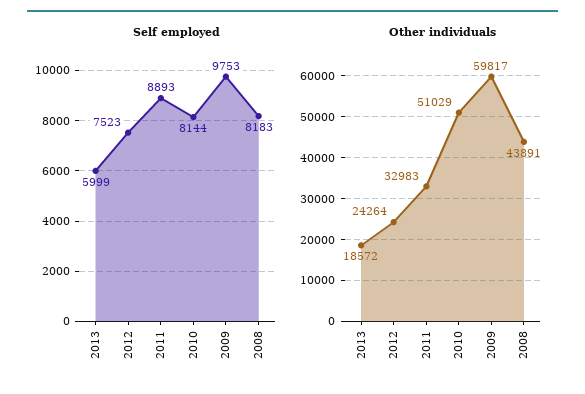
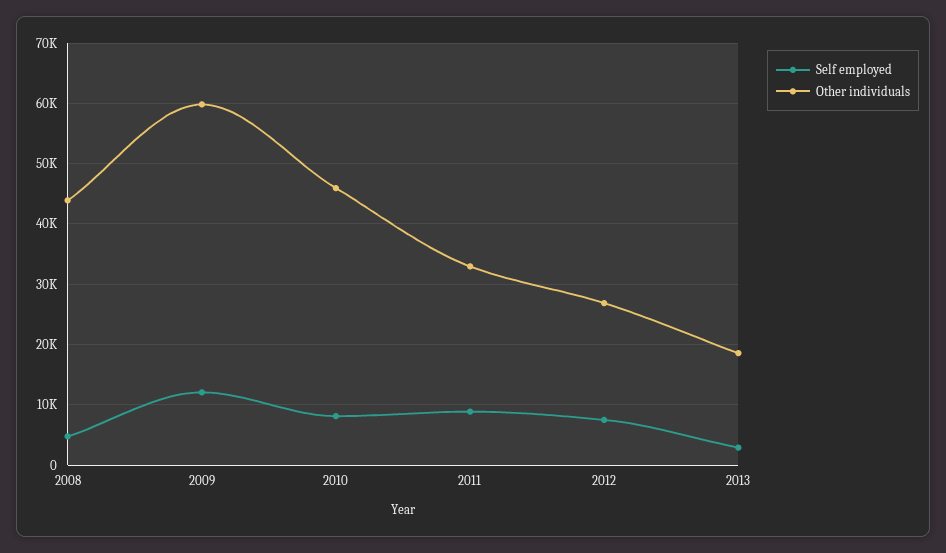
  {
    "Self employed": {
-     "2013": 5999,
+     "2013": 3000,
      "2012": 7523,
      "2011": 8893,
      "2010": 8144,
-     "2009": 9753,
+     "2009": 12000,
-     "2008": 8183
+     "2008": 5000
    },
    "Other individuals": {
      "2013": 18572,
-     "2012": 24264,
+     "2012": 27000,
      "2011": 32983,
-     "2010": 51029,
+     "2010": 46000,
      "2009": 59817,
      "2008": 43891
    }
  }

